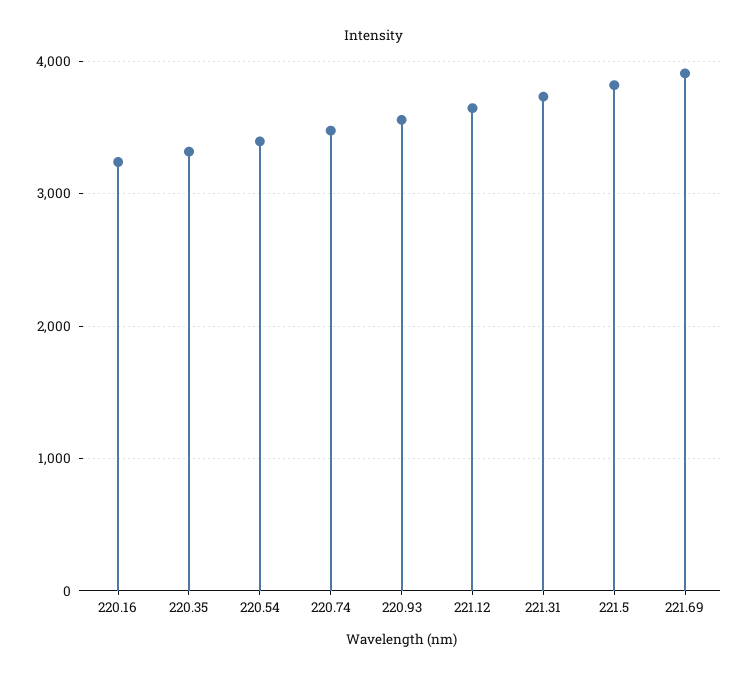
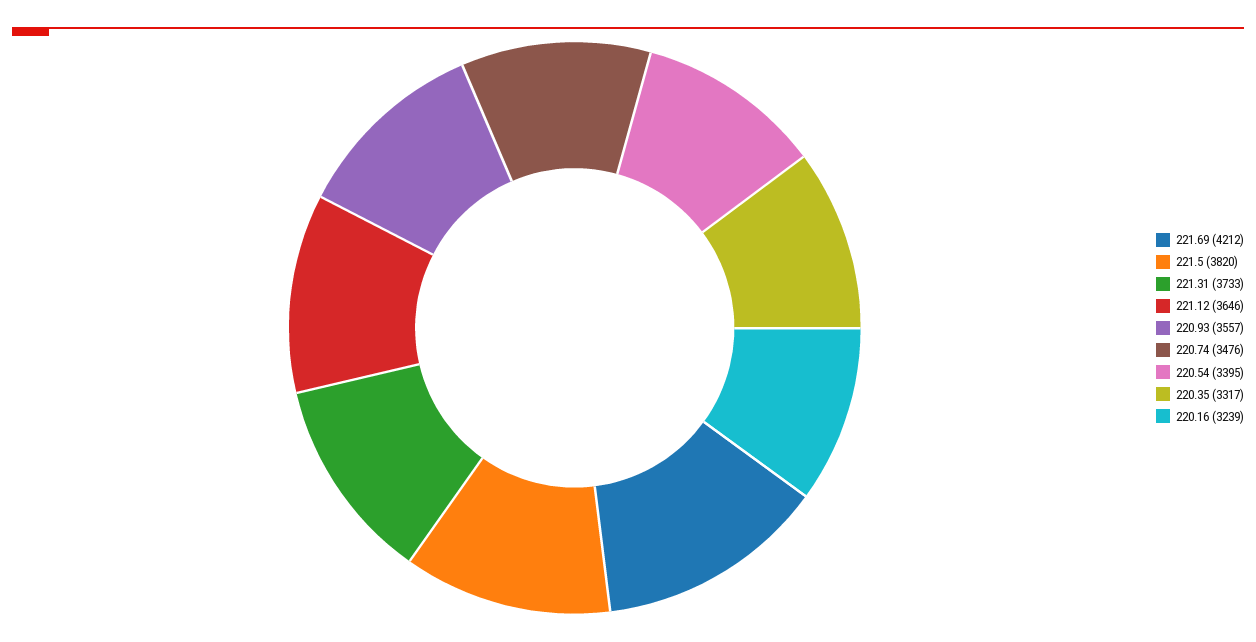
  {
    "220.16": 3239,
    "220.35": 3317,
    "220.54": 3395,
    "220.74": 3476,
    "220.93": 3557,
    "221.12": 3646,
    "221.31": 3733,
    "221.5": 3820,
-   "221.69": 3900
+   "221.69": 4212
  }

